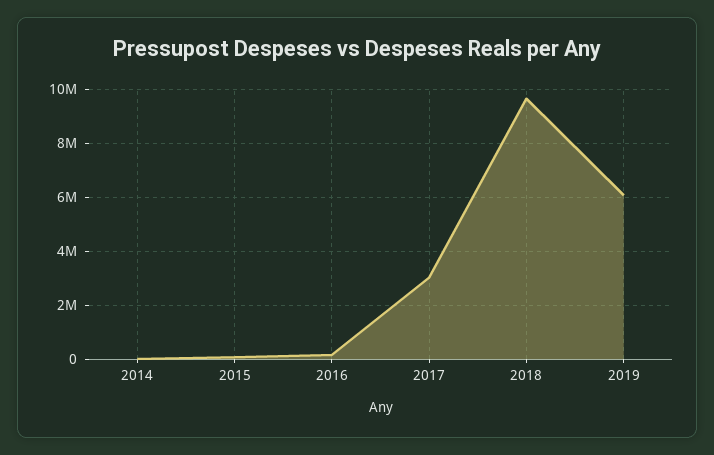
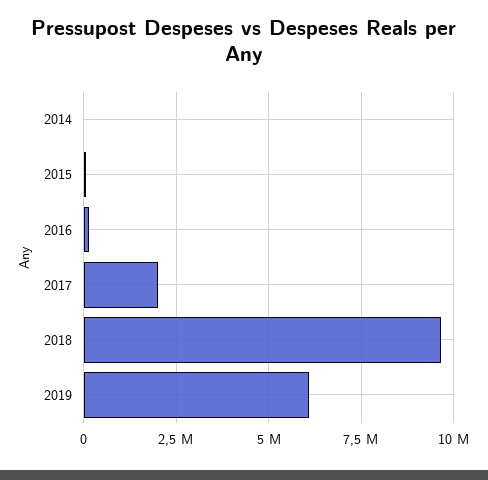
  {
    "2014": 0,
    "2015": 0,
    "2016": 250000,
-   "2017": 3000000,
+   "2017": 2000000,
    "2018": 9750000,
    "2019": 6000000
  }

